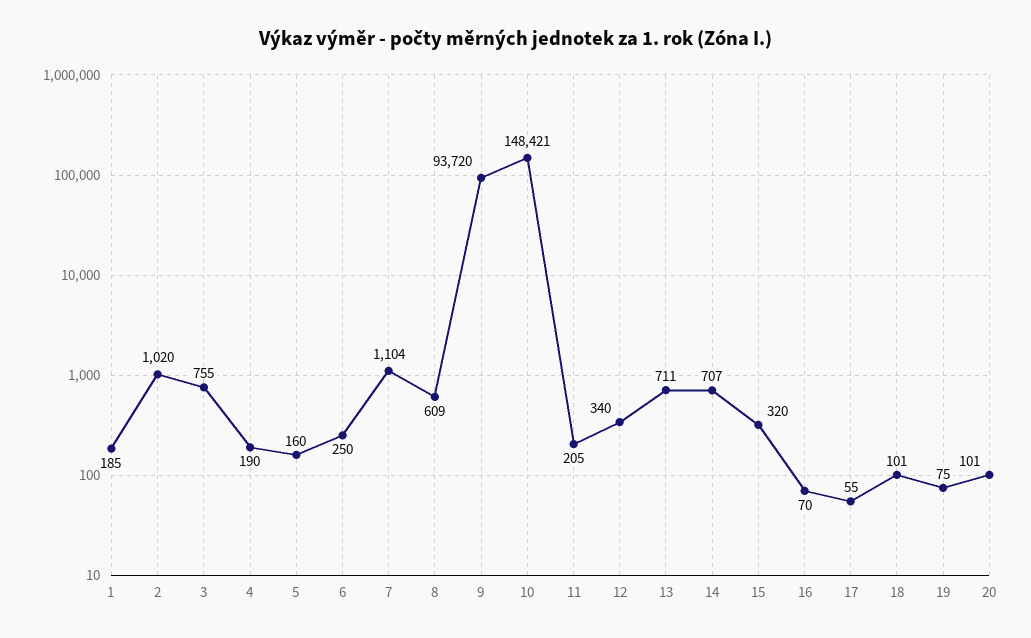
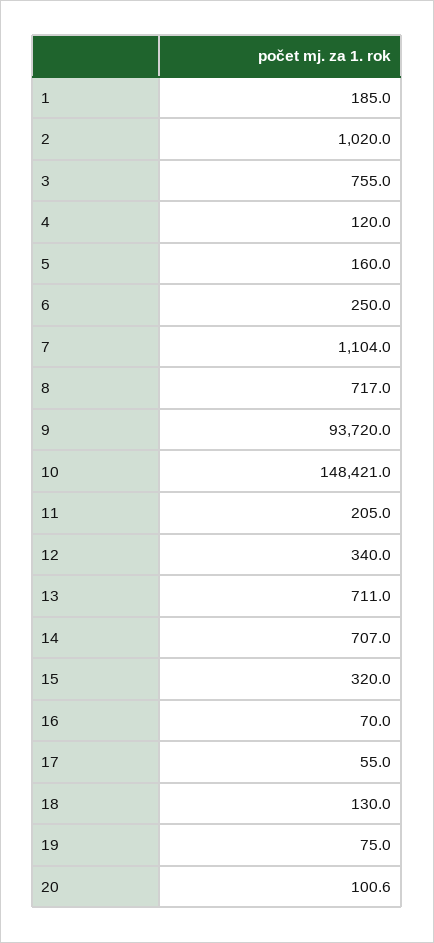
  {
    "1": 185,
    "2": 1020,
    "3": 755,
-   "4": 190,
+   "4": 120,
    "5": 160,
    "6": 250,
    "7": 1104,
-   "8": 609,
+   "8": 717,
    "9": 93720,
    "10": 148421,
    "11": 205,
    "12": 340,
    "13": 711,
    "14": 707,
    "15": 320,
    "16": 70,
    "17": 55,
-   "18": 101,
+   "18": 130,
    "19": 75,
    "20": 100.6
  }

